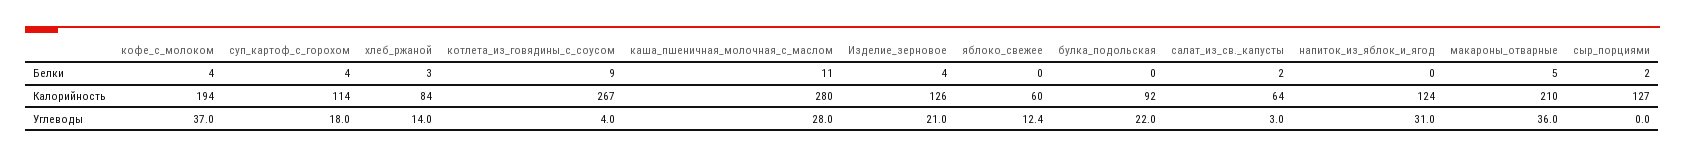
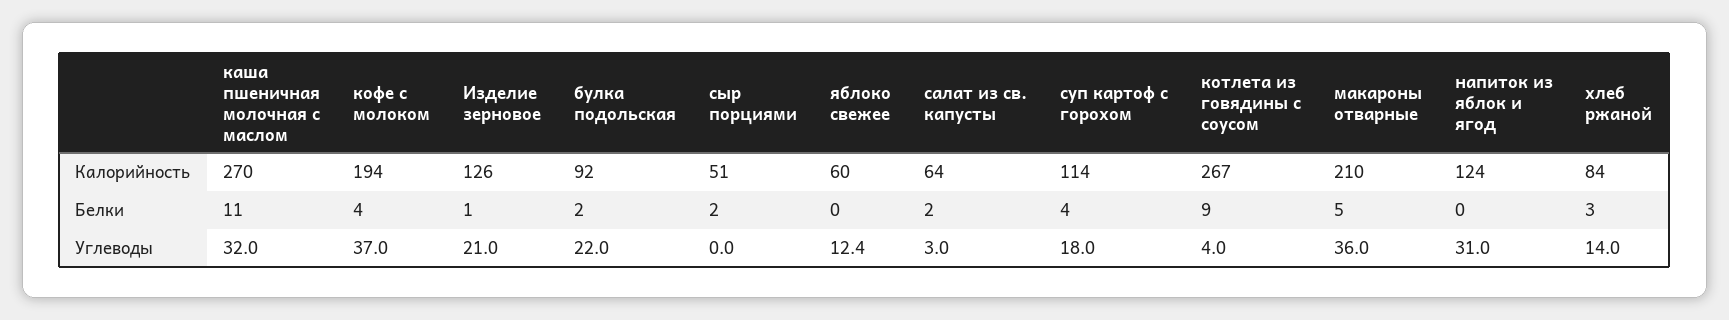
  {
    "кофе_с_молоком": {
      "Белки": 4,
      "Калорийность": 194,
      "Углеводы": 37
    },
    "суп_картоф_с_горохом": {
      "Белки": 4,
      "Калорийность": 114,
      "Углеводы": 18
    },
    "хлеб_ржаной": {
      "Белки": 3,
      "Калорийность": 84,
      "Углеводы": 14
    },
    "котлета_из_говядины_с_соусом": {
      "Белки": 9,
      "Калорийность": 267,
      "Углеводы": 4
    },
    "каша_пшеничная_молочная_с_маслом": {
      "Белки": 11,
-     "Калорийность": 280,
+     "Калорийность": 270,
-     "Углеводы": 28
+     "Углеводы": 32
    },
    "Изделие_зерновое": {
-     "Белки": 4,
+     "Белки": 1,
      "Калорийность": 126,
      "Углеводы": 21
    },
    "яблоко_свежее": {
      "Белки": 0,
      "Калорийность": 60,
      "Углеводы": 12.4
    },
    "булка_подольская": {
-     "Белки": 0,
+     "Белки": 2,
      "Калорийность": 92,
      "Углеводы": 22
    },
    "салат_из_св._капусты": {
      "Белки": 2,
      "Калорийность": 64,
      "Углеводы": 3
    },
    "напиток_из_яблок_и_ягод": {
      "Белки": 0,
      "Калорийность": 124,
      "Углеводы": 31
    },
    "макароны_отварные": {
      "Белки": 5,
      "Калорийность": 210,
      "Углеводы": 36
    },
    "сыр_порциями": {
      "Белки": 2,
-     "Калорийность": 127,
+     "Калорийность": 51,
      "Углеводы": 0
    }
  }

